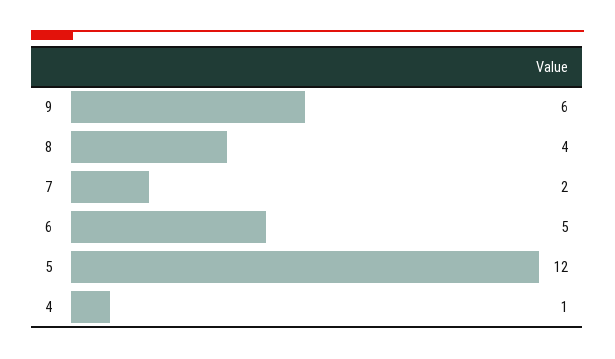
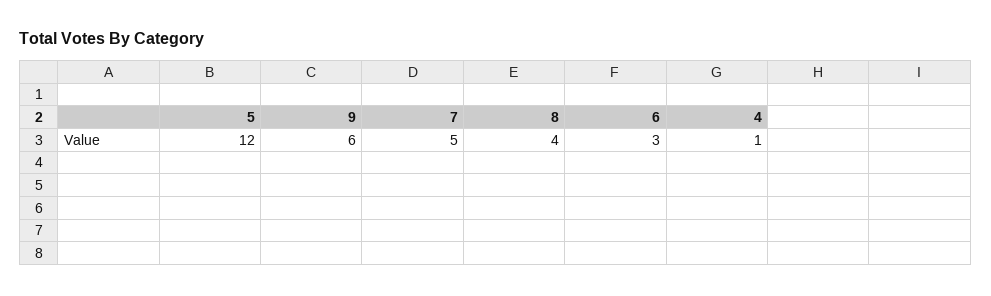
  {
    "9": 6,
    "8": 4,
-   "7": 2,
+   "7": 5,
-   "6": 5,
+   "6": 3,
    "5": 12,
    "4": 1
  }

